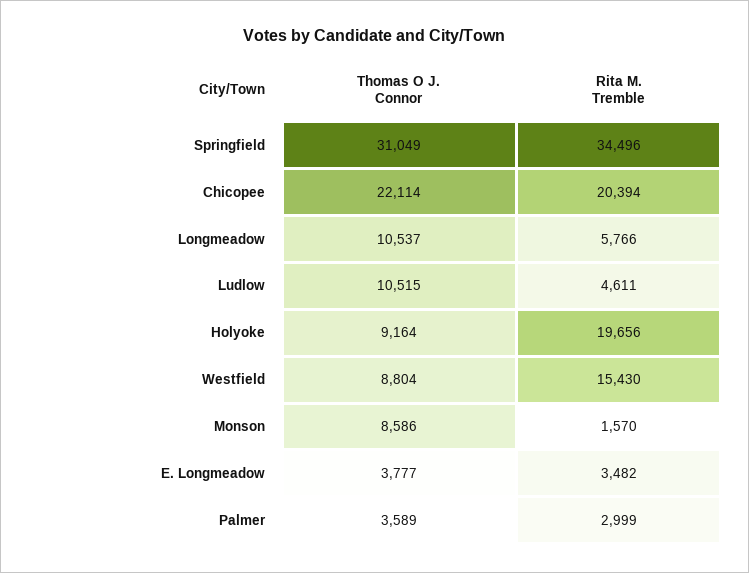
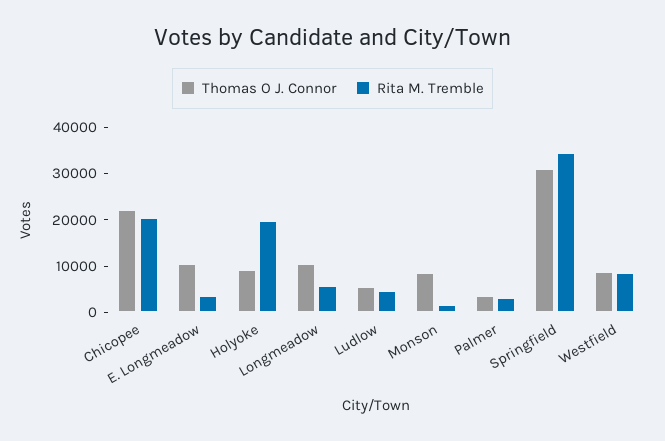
  {
    "Thomas O J. Connor": {
      "Springfield": 31049,
      "Chicopee": 22114,
      "Longmeadow": 10537,
-     "Ludlow": 10515,
+     "Ludlow": 6000,
      "Holyoke": 9164,
      "Westfield": 8804,
      "Monson": 8586,
-     "E. Longmeadow": 3777,
+     "E. Longmeadow": 10000,
      "Palmer": 3589
    },
    "Rita M. Tremble": {
      "Springfield": 34496,
      "Chicopee": 20394,
      "Longmeadow": 5766,
      "Ludlow": 4611,
      "Holyoke": 19656,
-     "Westfield": 15430,
+     "Westfield": 8000,
      "Monson": 1570,
      "E. Longmeadow": 3482,
      "Palmer": 2999
    }
  }

